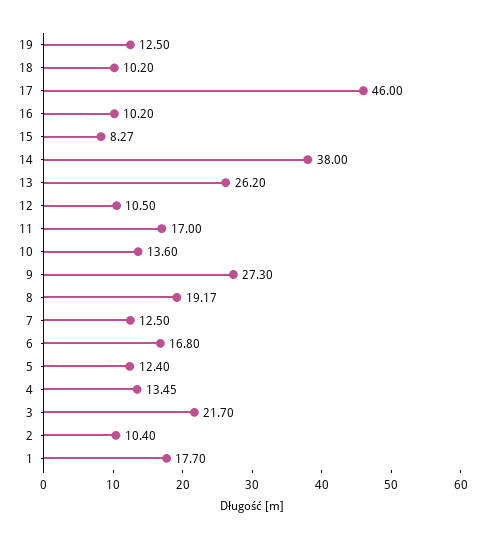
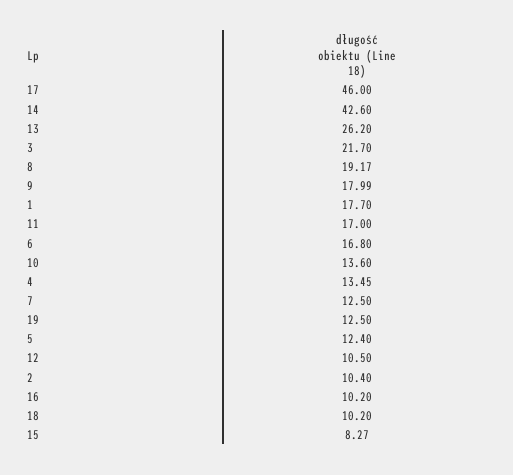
  {
    "19": 12.5,
    "18": 10.2,
    "17": 46,
    "16": 10.2,
    "15": 8.27,
-   "14": 38,
+   "14": 42.6,
    "13": 26.2,
    "12": 10.5,
    "11": 17,
    "10": 13.6,
-   "9": 27.3,
+   "9": 17.99,
    "8": 19.17,
    "7": 12.5,
    "6": 16.8,
    "5": 12.4,
    "4": 13.45,
    "3": 21.7,
    "2": 10.4,
    "1": 17.7
  }

